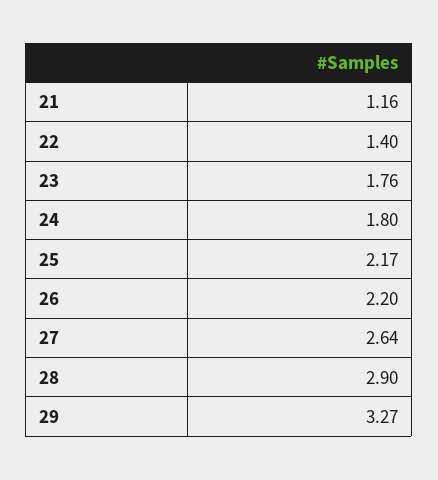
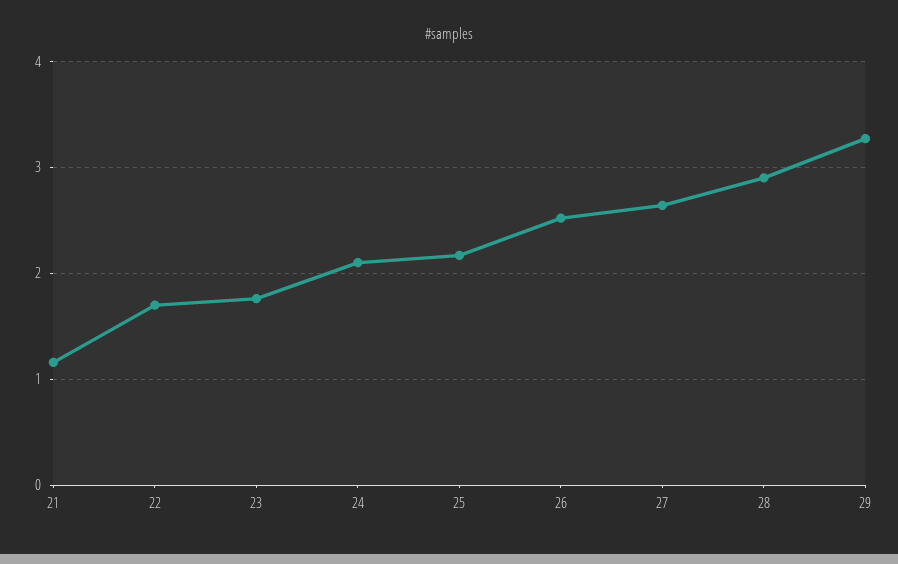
  {
    "21": 1.16,
-   "22": 1.4,
+   "22": 1.7,
    "23": 1.76,
-   "24": 1.8,
+   "24": 2.1,
    "25": 2.17,
-   "26": 2.2,
+   "26": 2.5,
    "27": 2.64,
    "28": 2.9,
    "29": 3.27
  }

